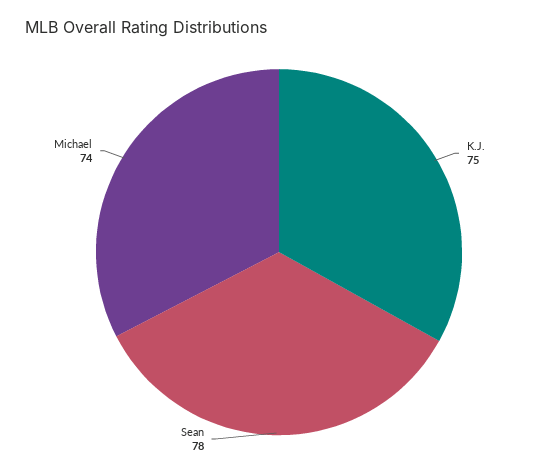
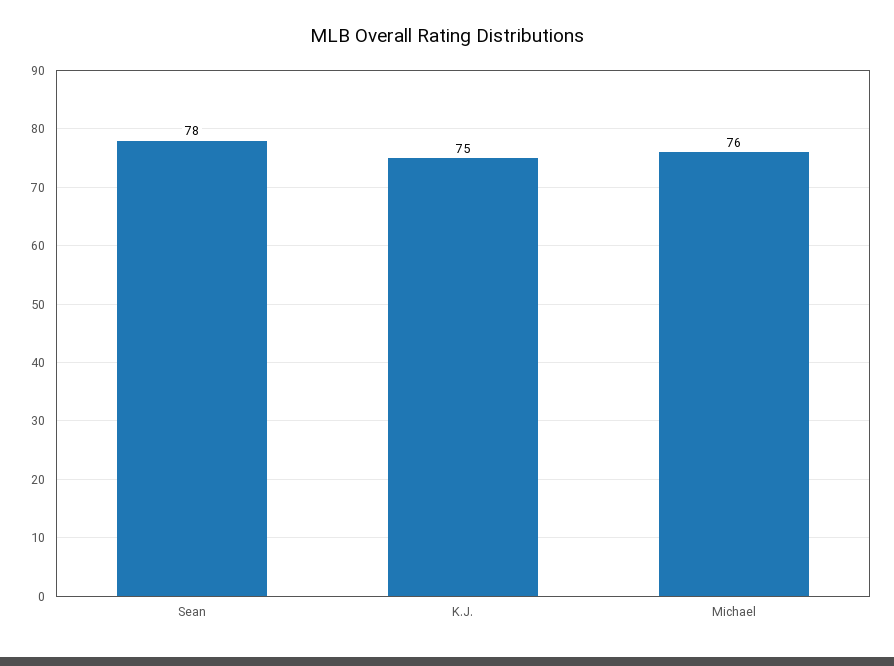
  {
    "K.J.": 75,
    "Sean": 78,
-   "Michael": 74
+   "Michael": 76
  }

